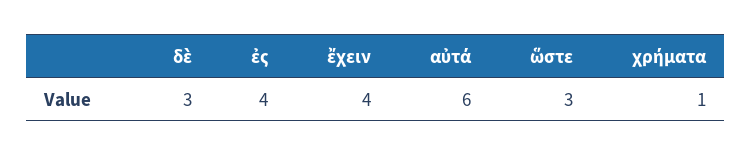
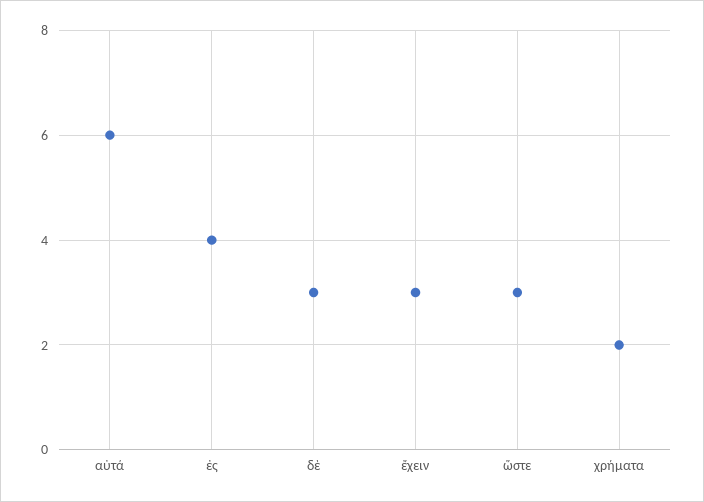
  {
    "δὲ": 3,
    "ἐς": 4,
-   "ἔχειν": 4,
+   "ἔχειν": 3,
    "αὐτά": 6,
    "ὥστε": 3,
-   "χρήματα": 1
+   "χρήματα": 2
  }

